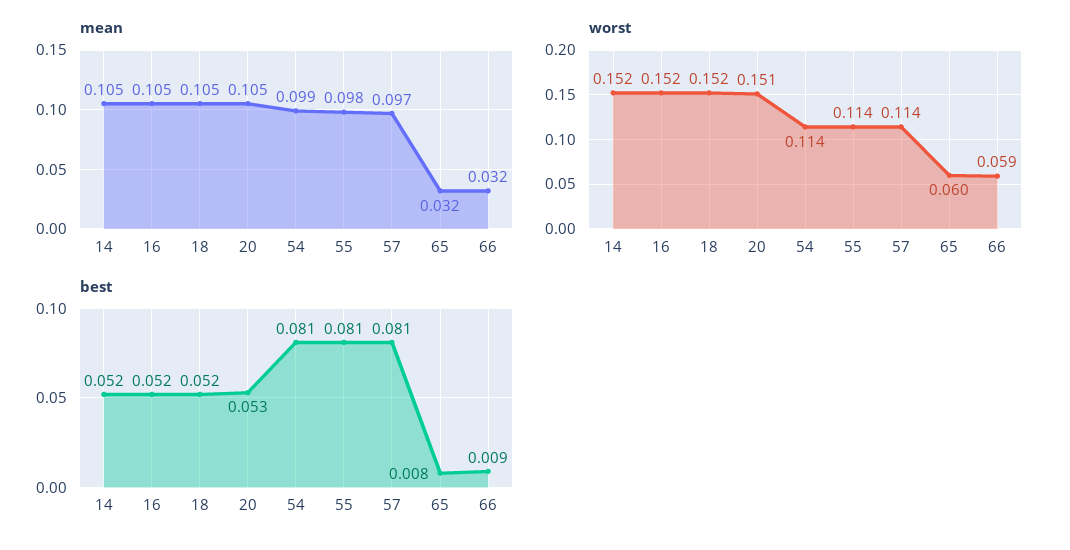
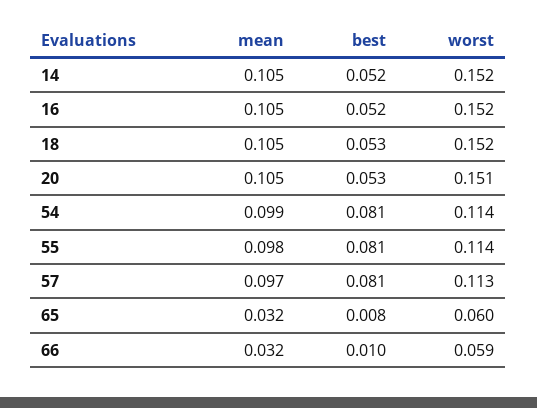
  {
    "mean": {
      "14": 0.105,
      "16": 0.105,
      "18": 0.105,
      "20": 0.105,
      "54": 0.099,
      "55": 0.098,
      "57": 0.097,
      "65": 0.032,
      "66": 0.032
    },
    "worst": {
      "14": 0.152,
      "16": 0.152,
      "18": 0.152,
      "20": 0.151,
      "54": 0.114,
      "55": 0.114,
-     "57": 0.114,
+     "57": 0.113,
      "65": 0.06,
      "66": 0.059
    },
    "best": {
      "14": 0.052,
      "16": 0.052,
-     "18": 0.052,
+     "18": 0.053,
      "20": 0.053,
      "54": 0.081,
      "55": 0.081,
      "57": 0.081,
      "65": 0.008,
-     "66": 0.009
+     "66": 0.01
    }
  }

